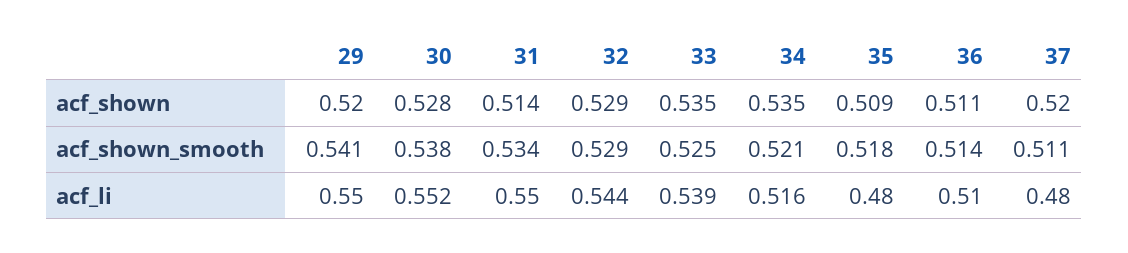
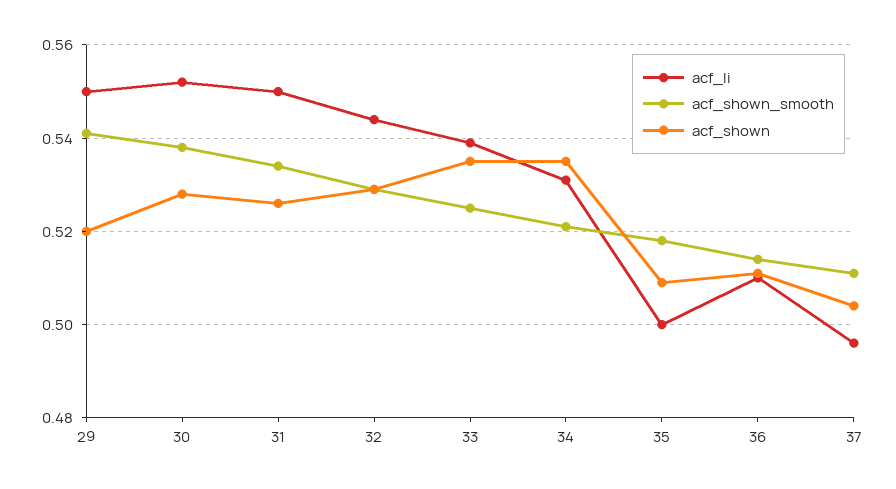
  {
    "acf_shown": {
      "29": 0.52,
      "30": 0.528,
-     "31": 0.514,
+     "31": 0.525,
      "32": 0.529,
      "33": 0.535,
      "34": 0.535,
      "35": 0.509,
      "36": 0.511,
-     "37": 0.52
+     "37": 0.505
    },
    "acf_shown_smooth": {
      "29": 0.541,
      "30": 0.538,
      "31": 0.534,
      "32": 0.529,
      "33": 0.525,
      "34": 0.521,
      "35": 0.518,
      "36": 0.514,
      "37": 0.511
    },
    "acf_li": {
      "29": 0.55,
      "30": 0.552,
      "31": 0.55,
      "32": 0.544,
      "33": 0.539,
-     "34": 0.516,
+     "34": 0.53,
-     "35": 0.48,
+     "35": 0.5,
      "36": 0.51,
-     "37": 0.48
+     "37": 0.495
    }
  }

